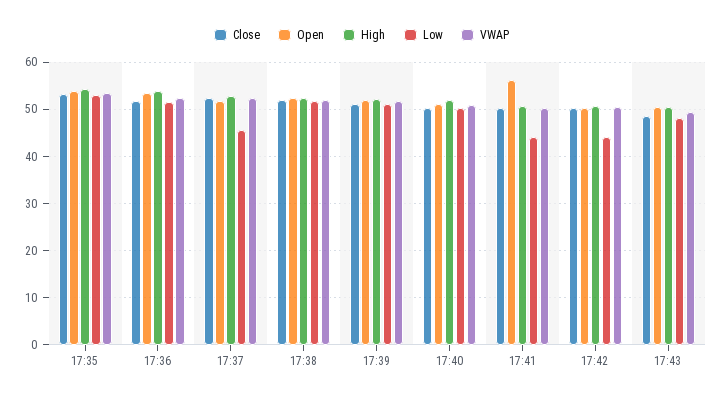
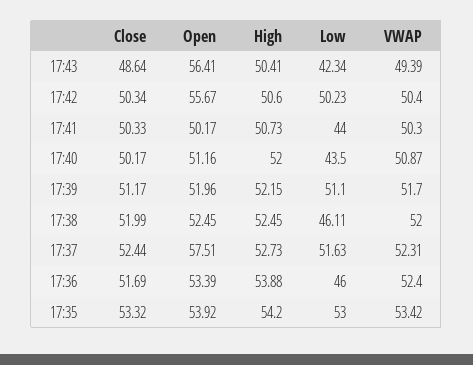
  {
    "Close": {
      "17:35": 53.32,
      "17:36": 51.69,
      "17:37": 52.44,
      "17:38": 51.99,
      "17:39": 51.17,
      "17:40": 50.17,
      "17:41": 50.33,
      "17:42": 50.34,
      "17:43": 48.64
    },
    "Open": {
      "17:35": 53.92,
      "17:36": 53.39,
-     "17:37": 52,
+     "17:37": 57.51,
      "17:38": 52.45,
      "17:39": 51.96,
      "17:40": 51.16,
-     "17:41": 56,
+     "17:41": 50.17,
-     "17:42": 50,
+     "17:42": 55.67,
-     "17:43": 50
+     "17:43": 56.41
    },
    "High": {
      "17:35": 54.2,
      "17:36": 53.88,
      "17:37": 52.73,
      "17:38": 52.45,
      "17:39": 52.15,
      "17:40": 52,
      "17:41": 50.73,
      "17:42": 50.6,
      "17:43": 50.41
    },
    "Low": {
      "17:35": 53,
-     "17:36": 52,
+     "17:36": 46,
-     "17:37": 46,
+     "17:37": 51.63,
-     "17:38": 52,
+     "17:38": 46.11,
      "17:39": 51.1,
-     "17:40": 50,
+     "17:40": 43.5,
      "17:41": 44,
-     "17:42": 44,
+     "17:42": 50.23,
-     "17:43": 48
+     "17:43": 42.34
    },
    "VWAP": {
      "17:35": 53.42,
      "17:36": 52.4,
      "17:37": 52.31,
      "17:38": 52,
      "17:39": 51.7,
      "17:40": 50.87,
      "17:41": 50.3,
      "17:42": 50.4,
      "17:43": 49.39
    }
  }

